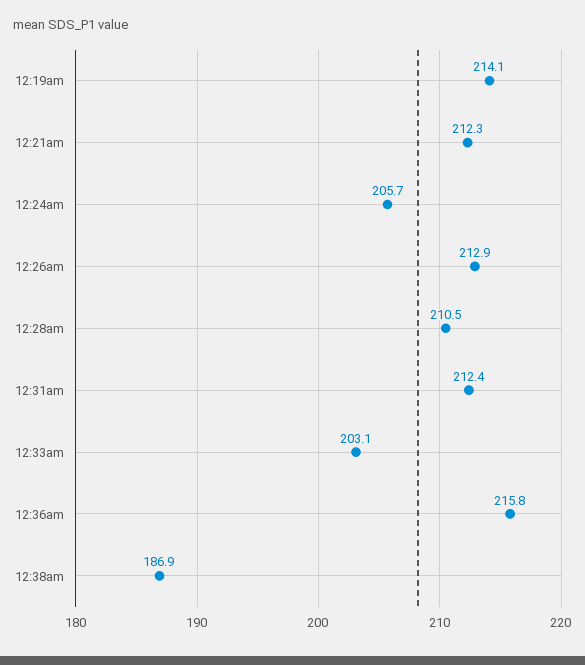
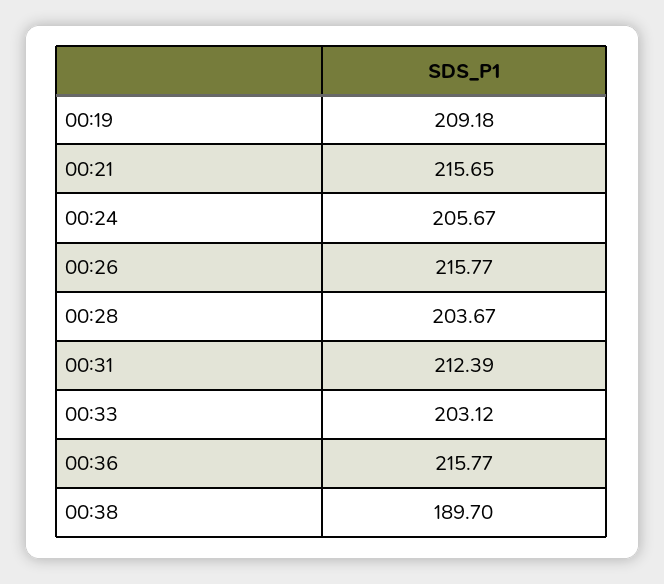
  {
-   "12:19am": 214.1,
+   "12:19am": 209.18,
-   "12:21am": 212.3,
+   "12:21am": 215.65,
    "12:24am": 205.67,
-   "12:26am": 212.9,
+   "12:26am": 215.77,
-   "12:28am": 210.5,
+   "12:28am": 203.67,
    "12:31am": 212.39,
    "12:33am": 203.12,
    "12:36am": 215.77,
-   "12:38am": 186.9
+   "12:38am": 189.7
  }

